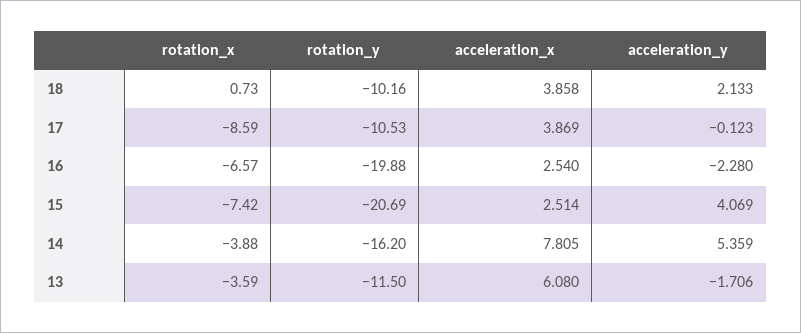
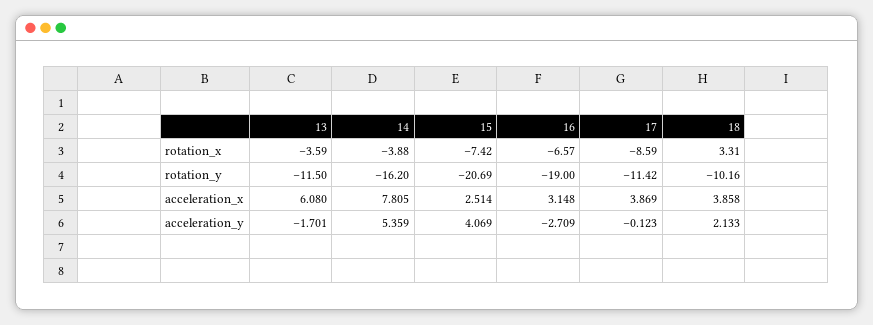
  {
    "rotation_x": {
-     "18": 0.73,
+     "18": 3.31,
      "17": -8.59,
      "16": -6.57,
      "15": -7.42,
      "14": -3.88,
      "13": -3.59
    },
    "rotation_y": {
      "18": -10.16,
-     "17": -10.53,
+     "17": -11.42,
-     "16": -19.88,
+     "16": -19,
      "15": -20.69,
      "14": -16.2,
      "13": -11.5
    },
    "acceleration_x": {
      "18": 3.858,
      "17": 3.869,
-     "16": 2.54,
+     "16": 3.148,
      "15": 2.514,
      "14": 7.805,
      "13": 6.08
    },
    "acceleration_y": {
      "18": 2.133,
      "17": -0.123,
-     "16": -2.28,
+     "16": -2.709,
      "15": 4.069,
      "14": 5.359,
-     "13": -1.706
+     "13": -1.701
    }
  }

